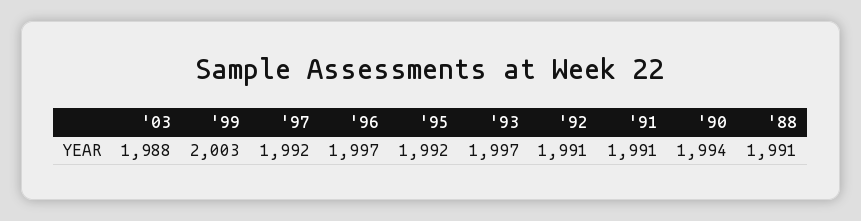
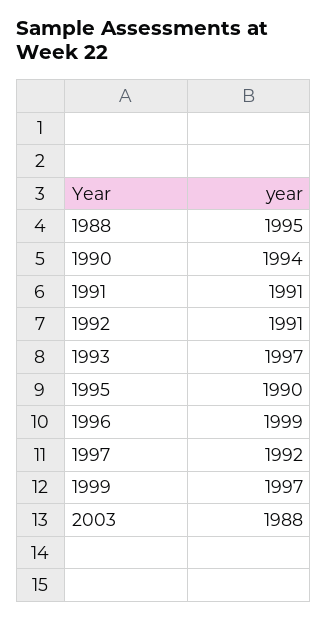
  {
    "'03": 1988,
-   "'99": 2003,
+   "'99": 1997,
    "'97": 1992,
-   "'96": 1997,
+   "'96": 1999,
-   "'95": 1992,
+   "'95": 1990,
    "'93": 1997,
    "'92": 1991,
    "'91": 1991,
    "'90": 1994,
-   "'88": 1991
+   "'88": 1995
  }

